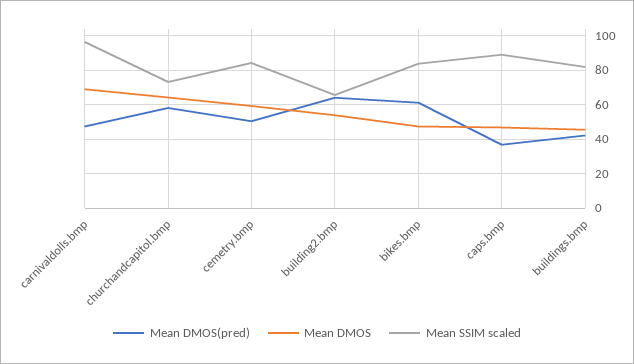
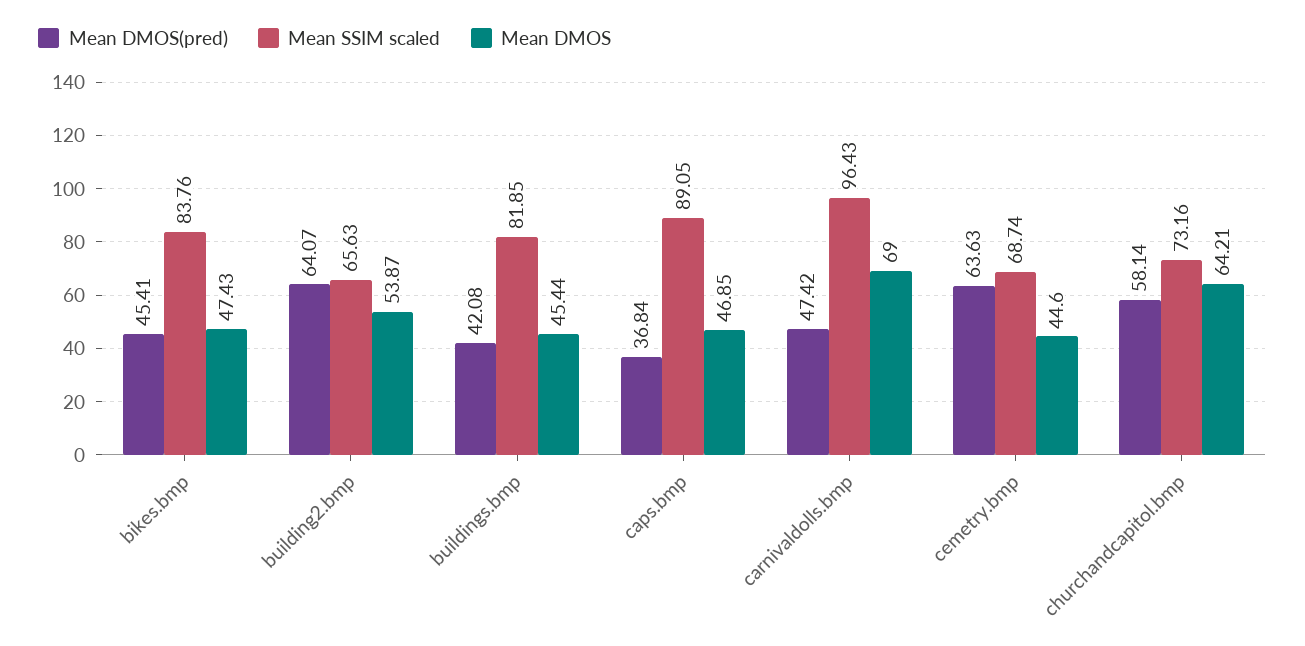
  {
    "Mean DMOS(pred)": {
      "carnivaldolls.bmp": 47.42,
      "churchandcapitol.bmp": 58.14,
-     "cemetry.bmp": 50,
+     "cemetry.bmp": 63.63,
      "building2.bmp": 64.07,
-     "bikes.bmp": 60,
+     "bikes.bmp": 45.41,
      "caps.bmp": 36.84,
      "buildings.bmp": 42.08
    },
    "Mean DMOS": {
      "carnivaldolls.bmp": 69,
      "churchandcapitol.bmp": 64.21,
-     "cemetry.bmp": 60,
+     "cemetry.bmp": 44.6,
      "building2.bmp": 53.87,
      "bikes.bmp": 47.43,
      "caps.bmp": 46.85,
      "buildings.bmp": 45.44
    },
    "Mean SSIM scaled": {
      "carnivaldolls.bmp": 96.43,
      "churchandcapitol.bmp": 73.16,
-     "cemetry.bmp": 85,
+     "cemetry.bmp": 68.74,
      "building2.bmp": 65.63,
      "bikes.bmp": 83.76,
      "caps.bmp": 89.05,
      "buildings.bmp": 81.85
    }
  }

